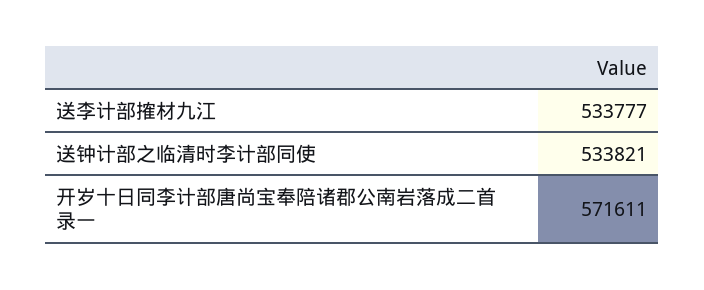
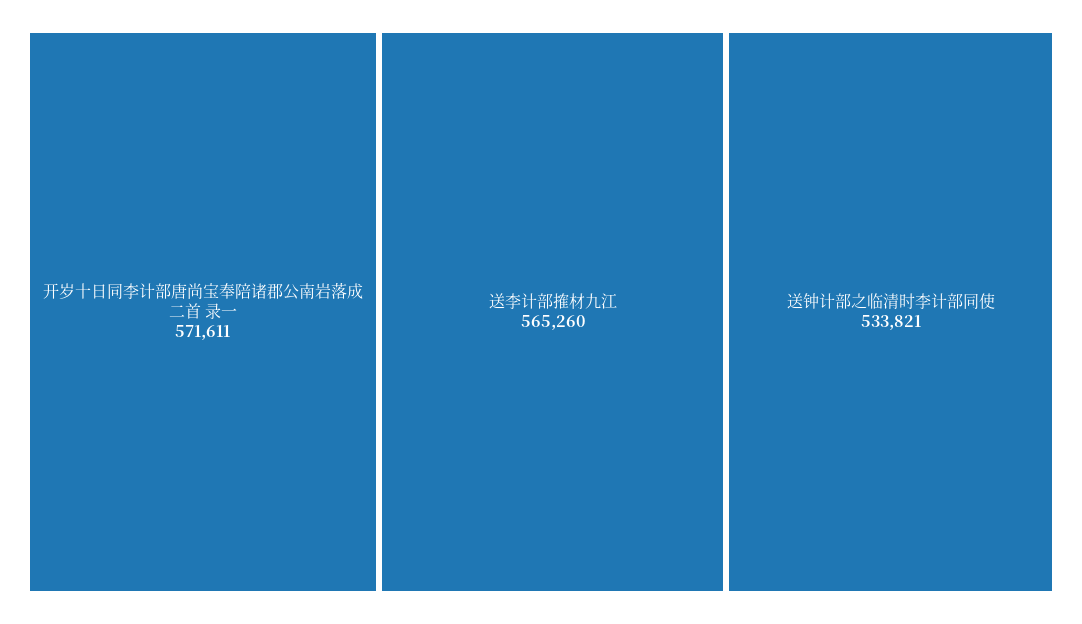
  {
-   "送李计部搉材九江": 533777,
+   "送李计部搉材九江": 565260,
    "送钟计部之临清时李计部同使": 533821,
    "开岁十日同李计部唐尚宝奉陪诸郡公南岩落成二首 录一": 571611
  }

